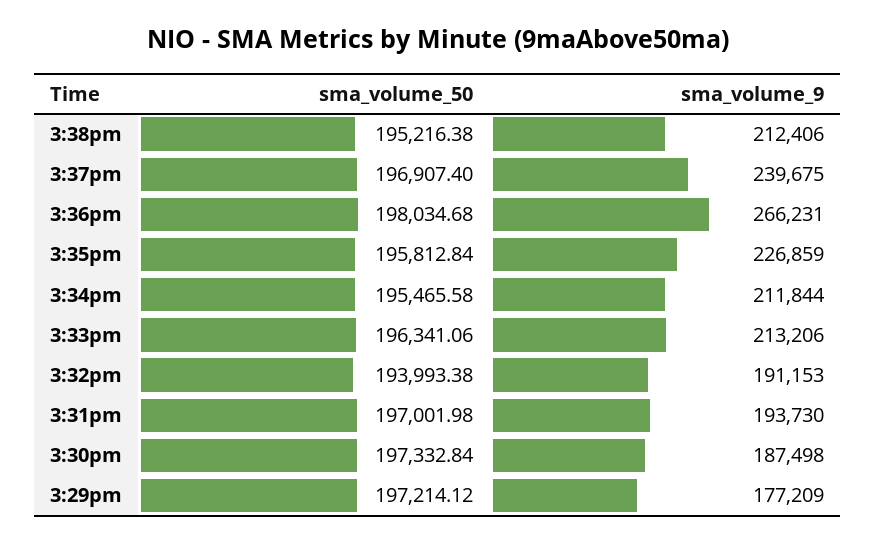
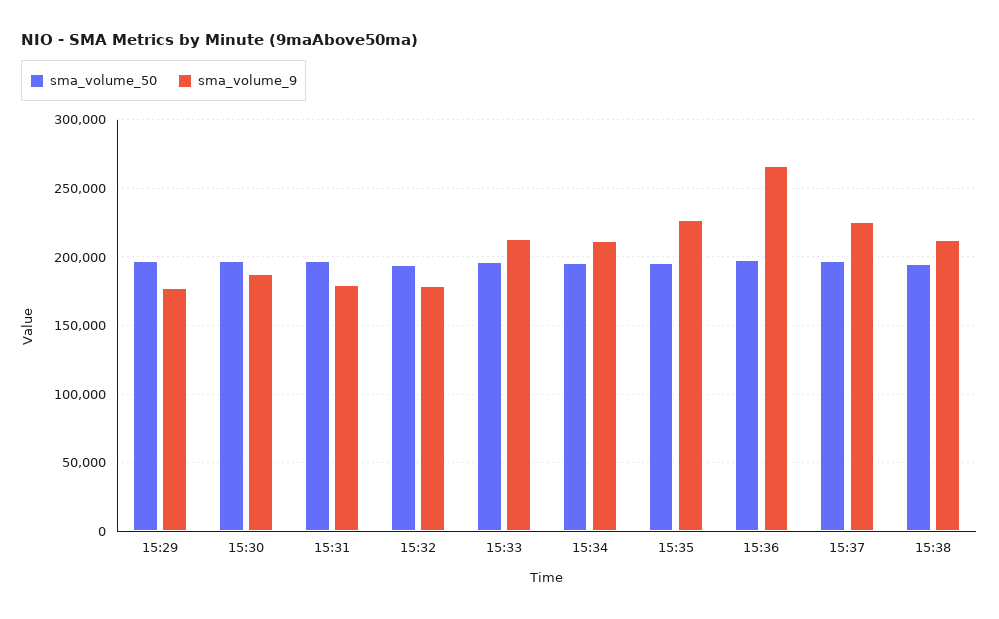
  {
    "sma_volume_50": {
      "3:38pm": 195216.38,
      "3:37pm": 196907.4,
      "3:36pm": 198034.68,
      "3:35pm": 195812.84,
      "3:34pm": 195465.58,
      "3:33pm": 196341.06,
      "3:32pm": 193993.38,
      "3:31pm": 197001.98,
      "3:30pm": 197332.84,
      "3:29pm": 197214.12
    },
    "sma_volume_9": {
      "3:38pm": 212406,
-     "3:37pm": 239675,
+     "3:37pm": 225000,
      "3:36pm": 266231,
      "3:35pm": 226859,
      "3:34pm": 211844,
      "3:33pm": 213206,
-     "3:32pm": 191153,
+     "3:32pm": 180000,
-     "3:31pm": 193730,
+     "3:31pm": 180000,
      "3:30pm": 187498,
      "3:29pm": 177209
    }
  }

